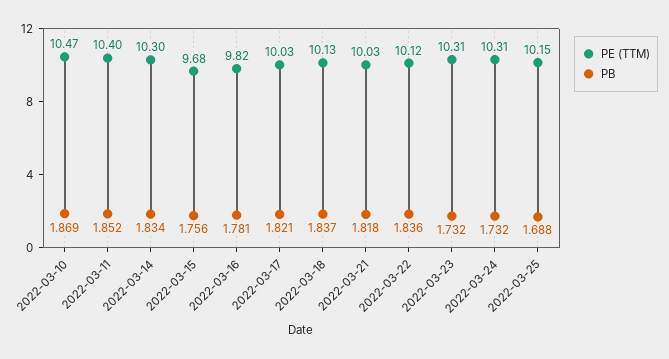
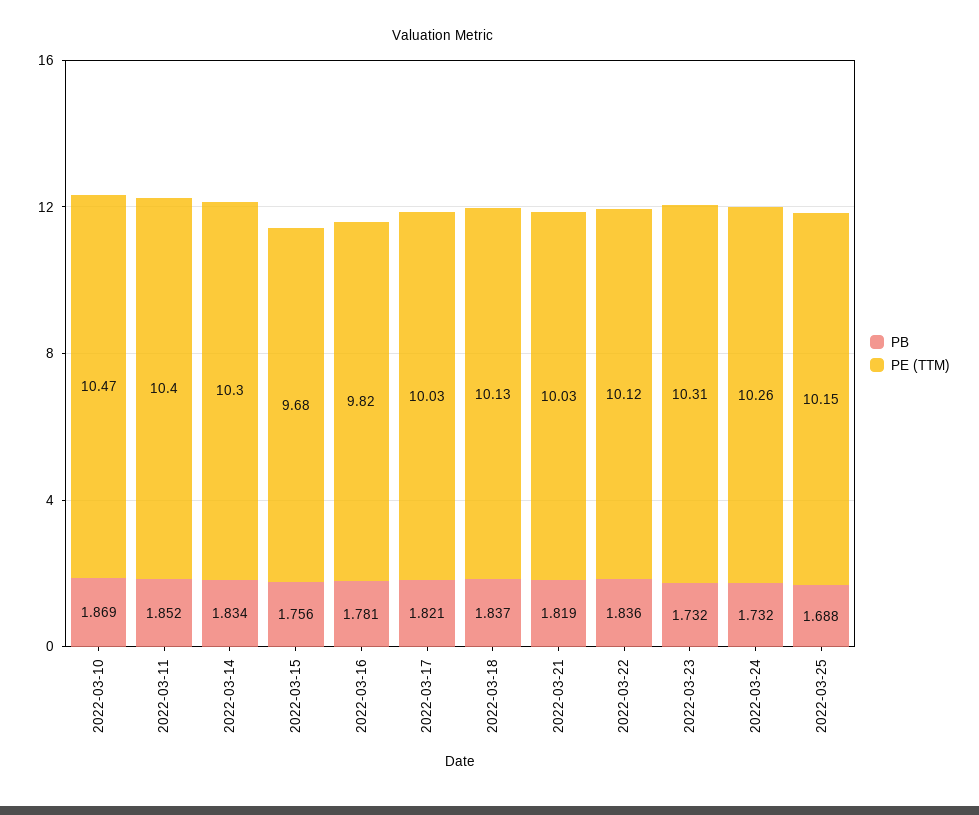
  {
    "PE (TTM)": {
      "2022-03-10": 10.47,
      "2022-03-11": 10.4,
      "2022-03-14": 10.3,
      "2022-03-15": 9.68,
      "2022-03-16": 9.82,
      "2022-03-17": 10.03,
      "2022-03-18": 10.13,
      "2022-03-21": 10.03,
      "2022-03-22": 10.12,
      "2022-03-23": 10.31,
-     "2022-03-24": 10.31,
+     "2022-03-24": 10.26,
      "2022-03-25": 10.15
    },
    "PB": {
      "2022-03-10": 1.869,
      "2022-03-11": 1.852,
      "2022-03-14": 1.834,
      "2022-03-15": 1.756,
      "2022-03-16": 1.781,
      "2022-03-17": 1.821,
      "2022-03-18": 1.837,
-     "2022-03-21": 1.818,
+     "2022-03-21": 1.819,
      "2022-03-22": 1.836,
      "2022-03-23": 1.732,
      "2022-03-24": 1.732,
      "2022-03-25": 1.688
    }
  }

